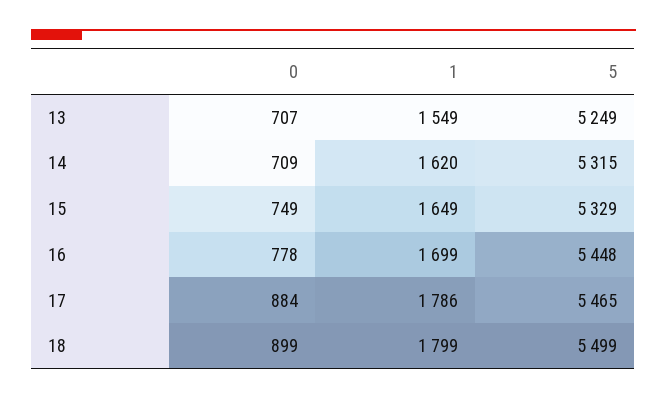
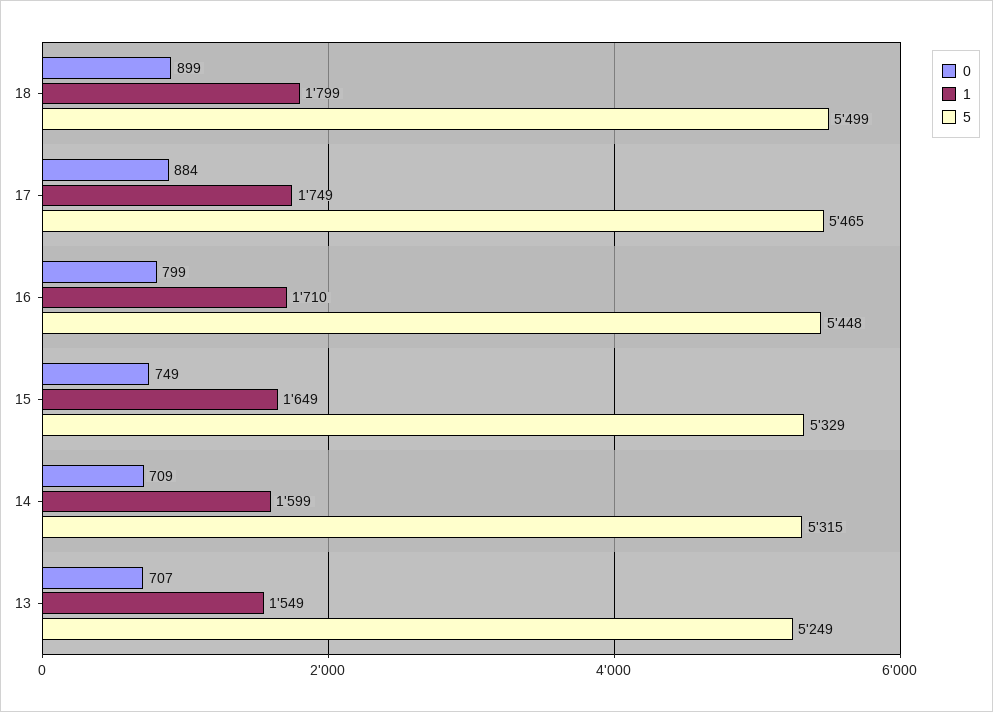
  {
    "0": {
      "13": 707,
      "14": 709,
      "15": 749,
-     "16": 778,
+     "16": 799,
      "17": 884,
      "18": 899
    },
    "1": {
      "13": 1549,
-     "14": 1620,
+     "14": 1599,
      "15": 1649,
-     "16": 1699,
+     "16": 1710,
-     "17": 1786,
+     "17": 1749,
      "18": 1799
    },
    "5": {
      "13": 5249,
      "14": 5315,
      "15": 5329,
      "16": 5448,
      "17": 5465,
      "18": 5499
    }
  }

